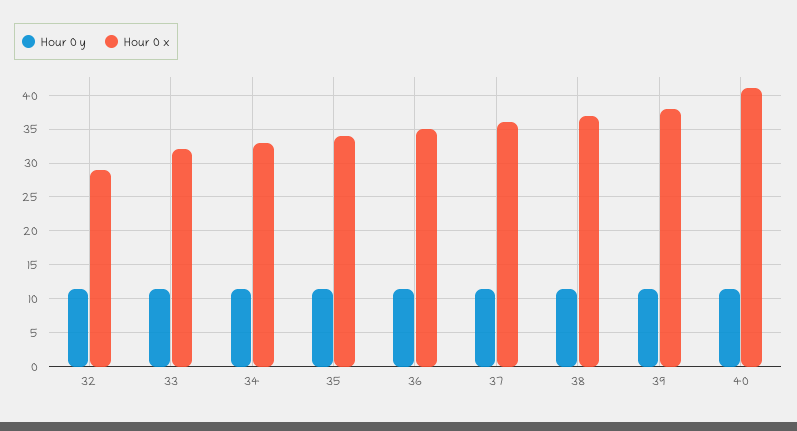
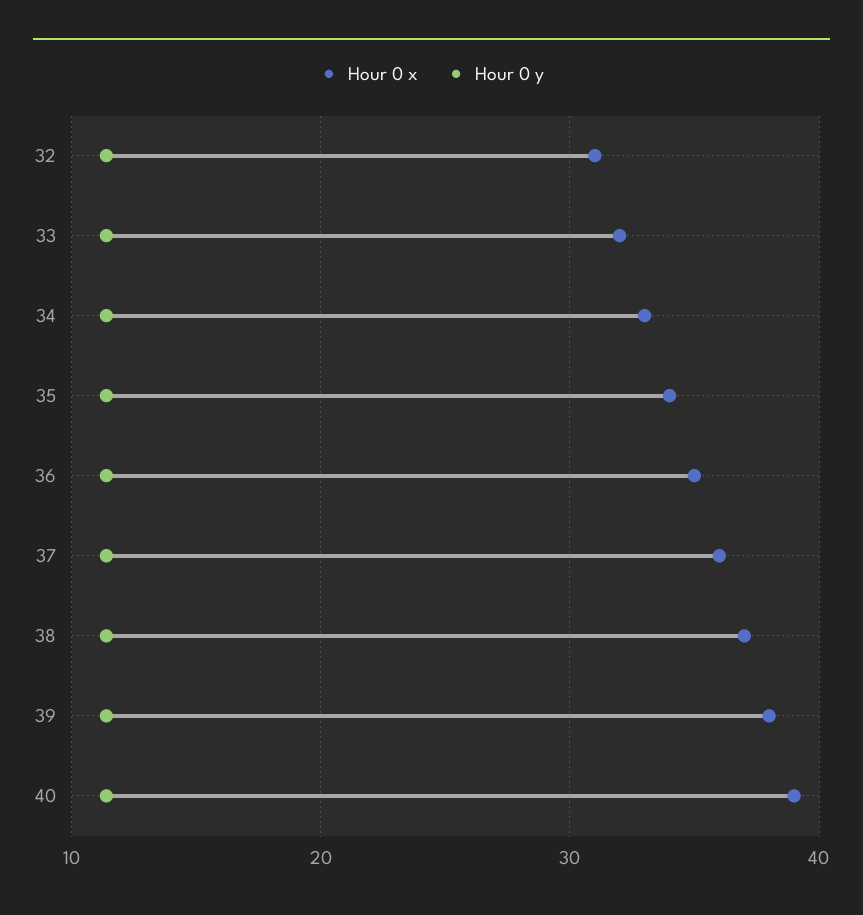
  {
    "Hour 0 y": {
      "32": 11,
      "33": 11,
      "34": 11,
      "35": 11,
      "36": 11,
      "37": 11,
      "38": 11,
      "39": 11,
      "40": 11
    },
    "Hour 0 x": {
-     "32": 29,
+     "32": 31,
      "33": 32,
      "34": 33,
      "35": 34,
      "36": 35,
      "37": 36,
      "38": 37,
      "39": 38,
-     "40": 41
+     "40": 39
    }
  }

